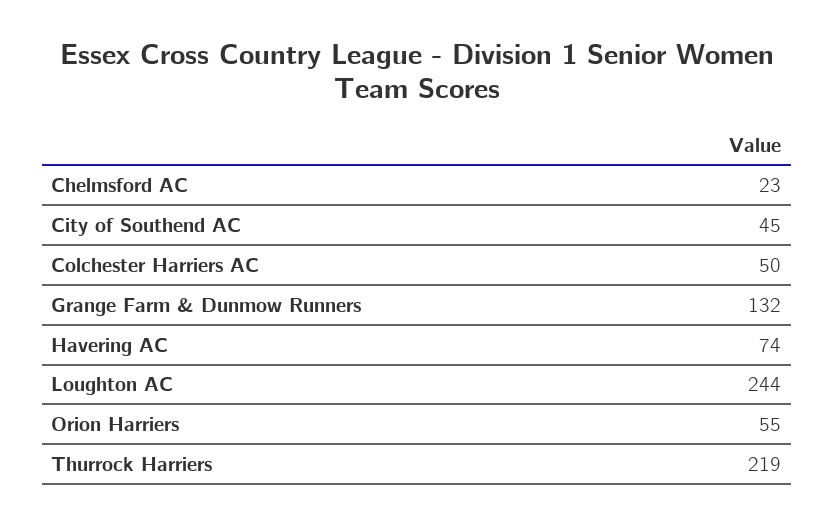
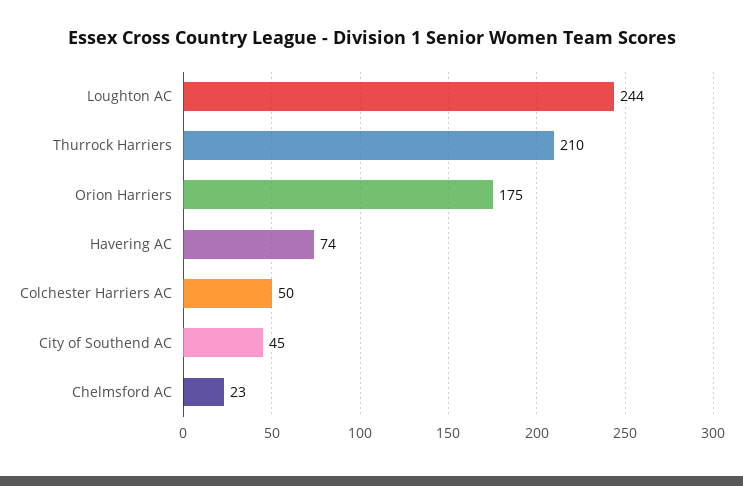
  {
    "Chelmsford AC": 23,
    "City of Southend AC": 45,
    "Colchester Harriers AC": 50,
-   "Grange Farm & Dunmow Runners": 132,
    "Havering AC": 74,
    "Loughton AC": 244,
-   "Orion Harriers": 55,
+   "Orion Harriers": 175,
-   "Thurrock Harriers": 219
+   "Thurrock Harriers": 210
  }

